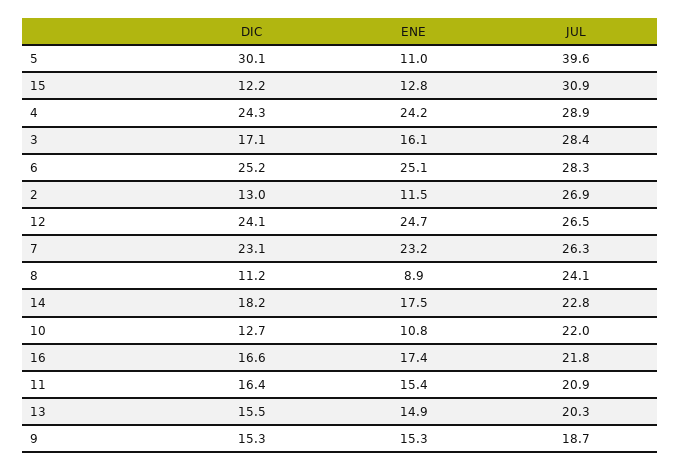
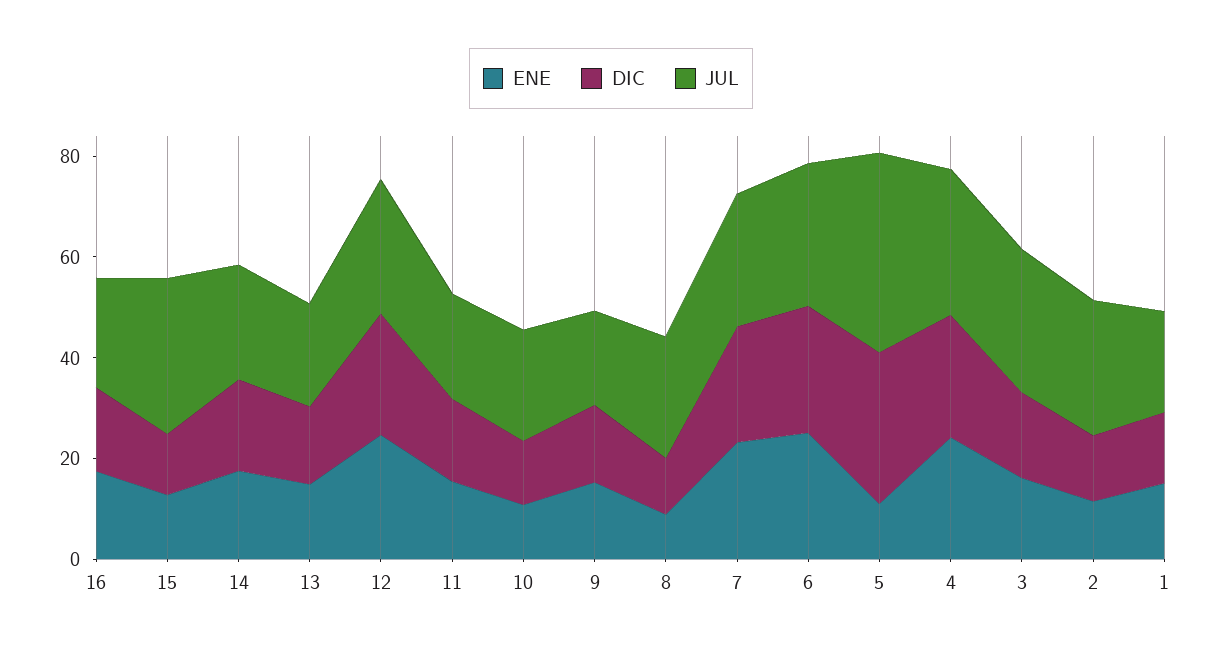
  {
    "DIC": {
      "5": 30.1,
      "15": 12.2,
      "4": 24.3,
      "3": 17.1,
      "6": 25.2,
      "2": 13,
      "12": 24.1,
      "7": 23.1,
      "8": 11.2,
      "14": 18.2,
      "10": 12.7,
      "16": 16.6,
      "11": 16.4,
      "13": 15.5,
-     "9": 15.3
+     "9": 15.3,
+     "1": 15
    },
    "ENE": {
      "5": 11,
      "15": 12.8,
      "4": 24.2,
      "3": 16.1,
      "6": 25.1,
      "2": 11.5,
      "12": 24.7,
      "7": 23.2,
      "8": 8.9,
      "14": 17.5,
      "10": 10.8,
      "16": 17.4,
      "11": 15.4,
      "13": 14.9,
-     "9": 15.3
+     "9": 15.3,
+     "1": 15
    },
    "JUL": {
      "5": 39.6,
      "15": 30.9,
      "4": 28.9,
      "3": 28.4,
      "6": 28.3,
      "2": 26.9,
      "12": 26.5,
      "7": 26.3,
      "8": 24.1,
      "14": 22.8,
      "10": 22,
      "16": 21.8,
      "11": 20.9,
      "13": 20.3,
-     "9": 18.7
+     "9": 18.7,
+     "1": 20
    }
  }

